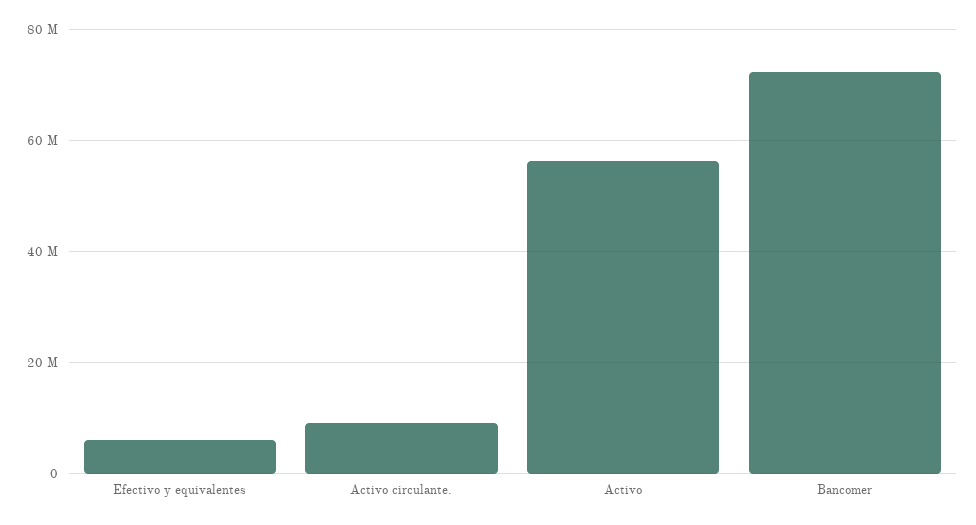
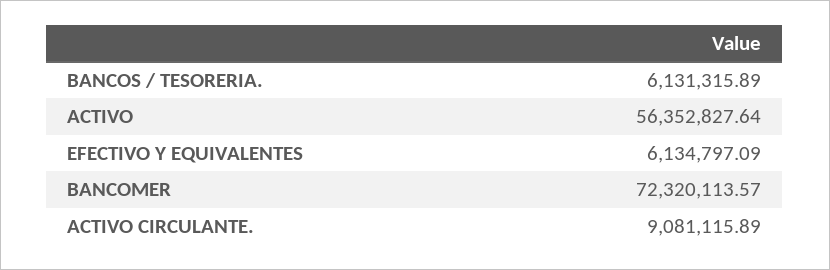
  {
    "Efectivo y equivalentes": 6134797.09,
    "Activo circulante.": 9081115.89,
    "Activo": 56352827.64,
-   "Bancomer": 72320113.57
+   "Bancomer": 72320113.57,
+   "BANCOS / TESORERIA.": 6131315.89
  }

